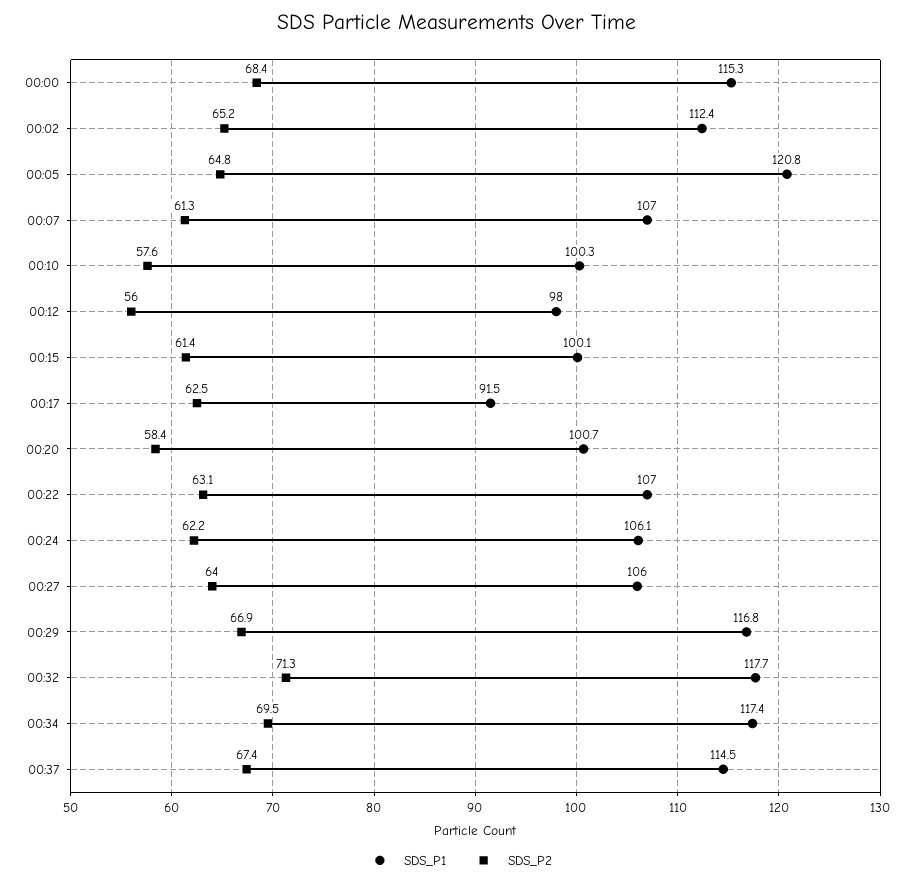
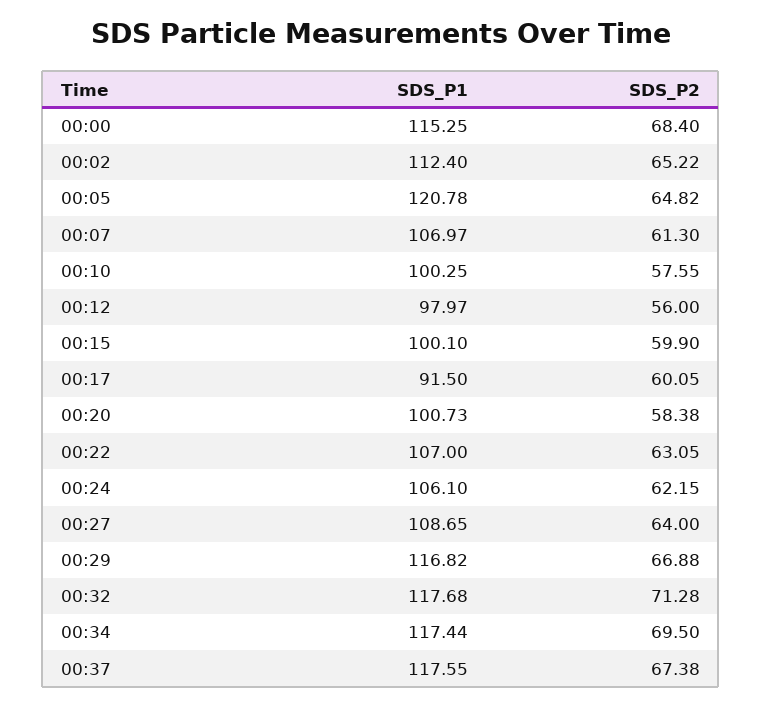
  {
    "SDS_P1": {
      "00:00": 115.25,
      "00:02": 112.4,
      "00:05": 120.78,
      "00:07": 106.97,
      "00:10": 100.25,
      "00:12": 97.97,
      "00:15": 100.1,
      "00:17": 91.5,
      "00:20": 100.73,
      "00:22": 107,
      "00:24": 106.1,
-     "00:27": 106,
+     "00:27": 108.65,
      "00:29": 116.82,
      "00:32": 117.68,
      "00:34": 117.44,
-     "00:37": 114.5
+     "00:37": 117.55
    },
    "SDS_P2": {
      "00:00": 68.4,
      "00:02": 65.22,
      "00:05": 64.82,
      "00:07": 61.3,
      "00:10": 57.55,
      "00:12": 56,
-     "00:15": 61.4,
+     "00:15": 59.9,
-     "00:17": 62.5,
+     "00:17": 60.05,
      "00:20": 58.38,
      "00:22": 63.05,
      "00:24": 62.15,
      "00:27": 64,
      "00:29": 66.88,
      "00:32": 71.28,
      "00:34": 69.5,
      "00:37": 67.38
    }
  }

